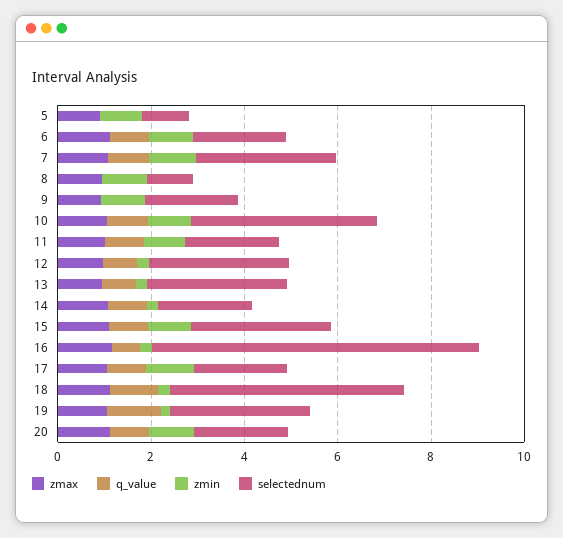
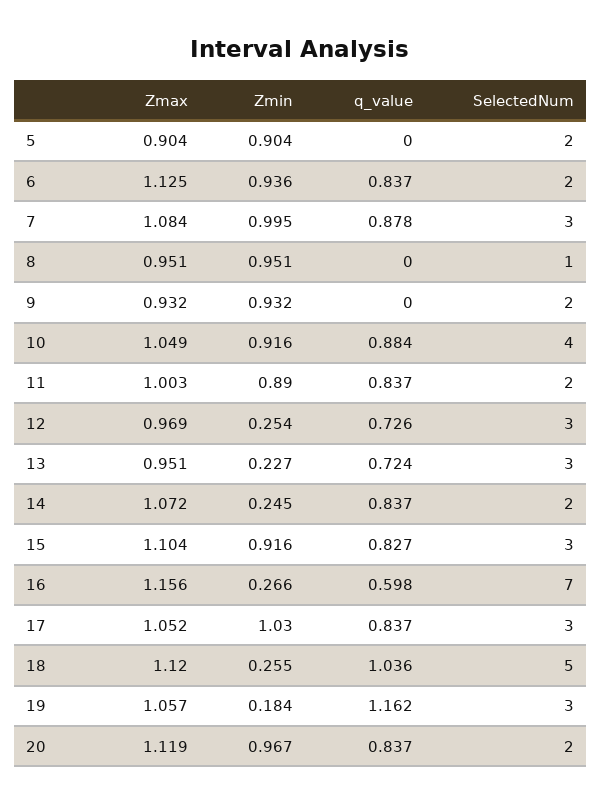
  {
    "zmax": {
      "5": 0.904,
      "6": 1.125,
      "7": 1.084,
      "8": 0.951,
      "9": 0.932,
      "10": 1.049,
      "11": 1.003,
      "12": 0.969,
      "13": 0.951,
      "14": 1.072,
      "15": 1.104,
      "16": 1.156,
      "17": 1.052,
      "18": 1.12,
      "19": 1.057,
      "20": 1.119
    },
    "q_value": {
      "5": 0,
      "6": 0.837,
      "7": 0.878,
      "8": 0,
      "9": 0,
      "10": 0.884,
      "11": 0.837,
      "12": 0.726,
      "13": 0.724,
      "14": 0.837,
      "15": 0.827,
      "16": 0.598,
      "17": 0.837,
      "18": 1.036,
      "19": 1.162,
      "20": 0.837
    },
    "zmin": {
      "5": 0.904,
      "6": 0.936,
      "7": 0.995,
      "8": 0.951,
      "9": 0.932,
      "10": 0.916,
      "11": 0.89,
      "12": 0.254,
      "13": 0.227,
      "14": 0.245,
      "15": 0.916,
      "16": 0.266,
      "17": 1.03,
      "18": 0.255,
      "19": 0.184,
      "20": 0.967
    },
    "selectednum": {
-     "5": 1,
+     "5": 2,
      "6": 2,
      "7": 3,
      "8": 1,
      "9": 2,
      "10": 4,
      "11": 2,
      "12": 3,
      "13": 3,
      "14": 2,
      "15": 3,
      "16": 7,
-     "17": 2,
+     "17": 3,
      "18": 5,
      "19": 3,
      "20": 2
    }
  }

